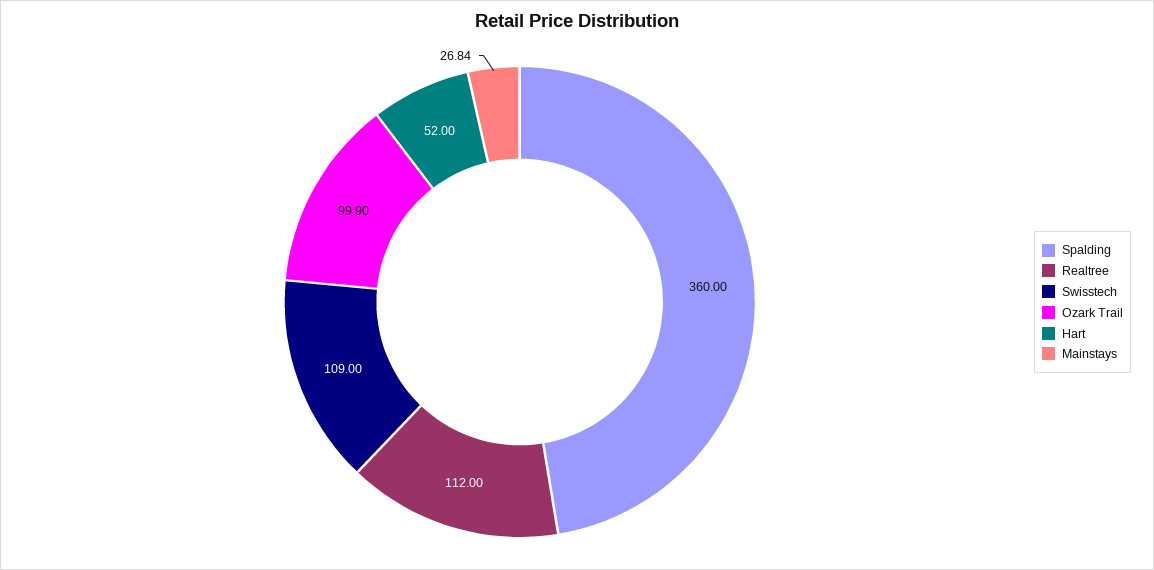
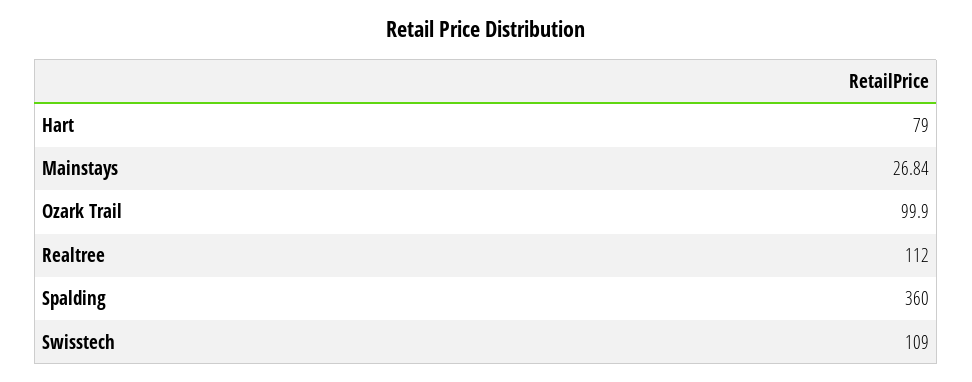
  {
    "Spalding": 360,
    "Realtree": 112,
    "Swisstech": 109,
    "Ozark Trail": 99.9,
-   "Hart": 52,
+   "Hart": 79,
    "Mainstays": 26.84
  }

